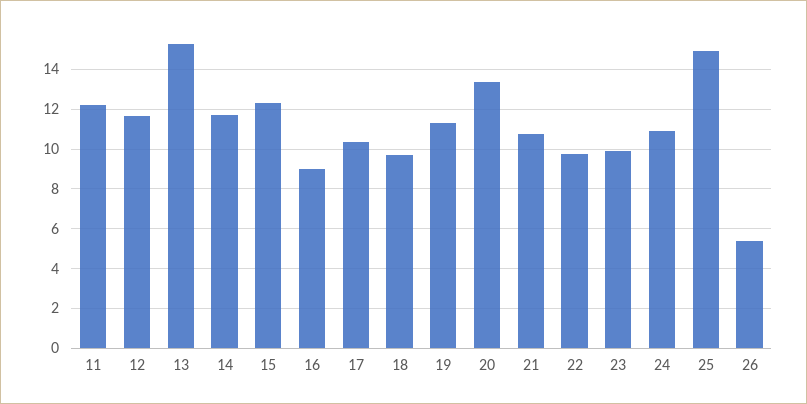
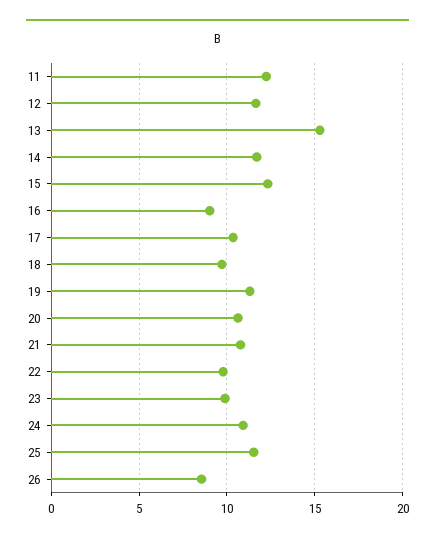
  {
    "11": 12,
    "12": 11.5,
    "13": 15.5,
    "14": 11.5,
    "15": 12.5,
    "16": 9,
    "17": 10.5,
    "18": 9.5,
    "19": 11.5,
-   "20": 13.5,
+   "20": 10.5,
    "21": 11,
    "22": 10,
    "23": 10,
    "24": 11,
-   "25": 15,
+   "25": 11.5,
-   "26": 5.5
+   "26": 8.5
  }

